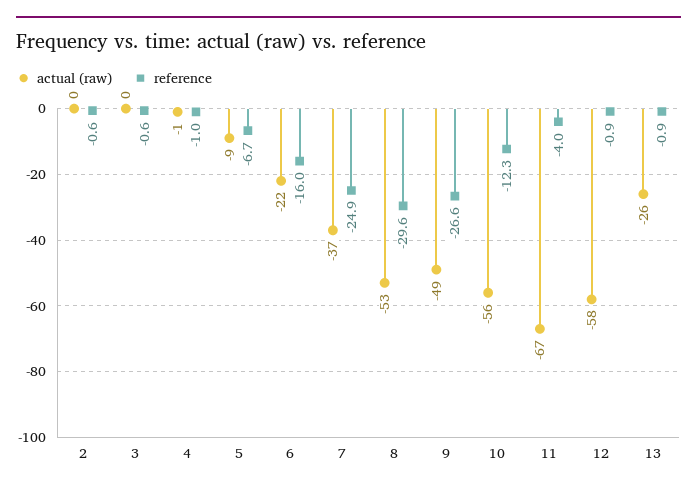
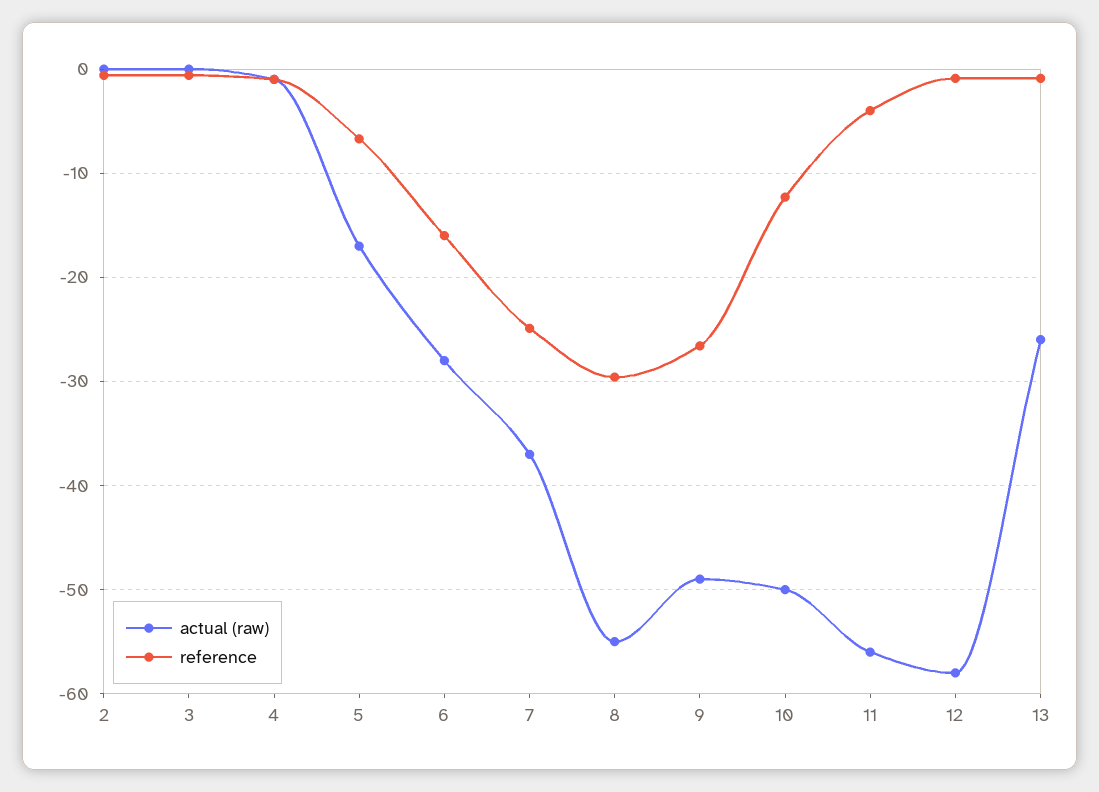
  {
    "actual (raw)": {
      "2": 0,
      "3": 0,
      "4": -1,
-     "5": -9,
+     "5": -17,
-     "6": -22,
+     "6": -28,
      "7": -37,
-     "8": -53,
+     "8": -55,
      "9": -49,
-     "10": -56,
+     "10": -50,
-     "11": -67,
+     "11": -56,
      "12": -58,
      "13": -26
    },
    "reference": {
      "2": -0.6,
      "3": -0.6,
      "4": -1,
      "5": -6.7,
      "6": -16,
      "7": -24.9,
      "8": -29.6,
      "9": -26.6,
      "10": -12.3,
      "11": -4,
      "12": -0.9,
      "13": -0.9
    }
  }

